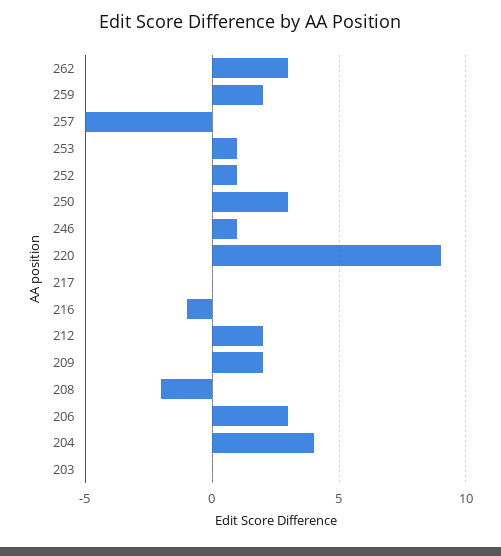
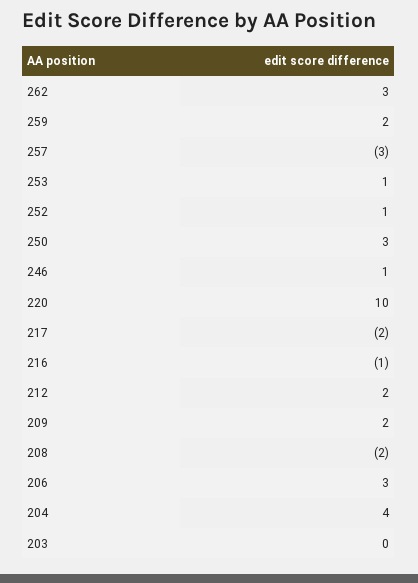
  {
    "262": 3,
    "259": 2,
-   "257": -5,
+   "257": -3,
    "253": 1,
    "252": 1,
    "250": 3,
    "246": 1,
-   "220": 9,
+   "220": 10,
-   "217": 0,
+   "217": -2,
    "216": -1,
    "212": 2,
    "209": 2,
    "208": -2,
    "206": 3,
    "204": 4,
    "203": 0
  }

